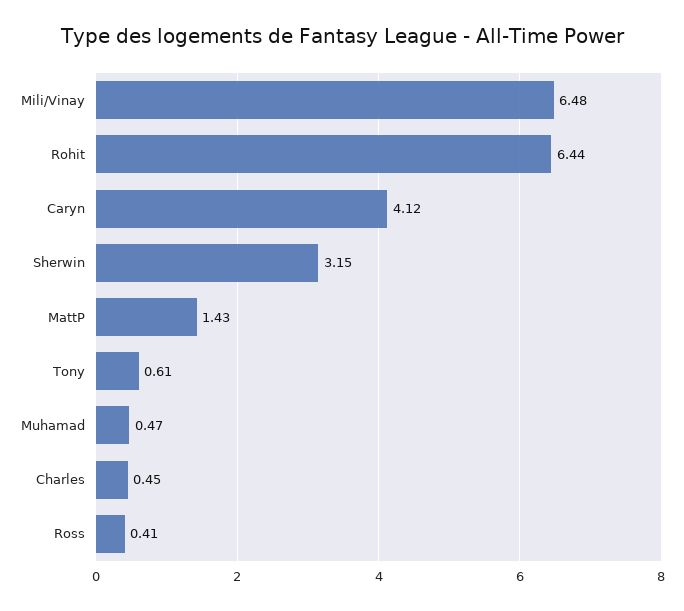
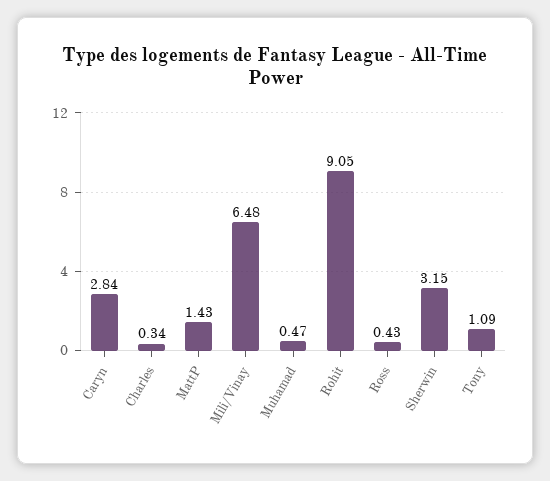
  {
    "Mili/Vinay": 6.48,
-   "Rohit": 6.44,
+   "Rohit": 9.05,
-   "Caryn": 4.12,
+   "Caryn": 2.84,
    "Sherwin": 3.15,
    "MattP": 1.43,
-   "Tony": 0.61,
+   "Tony": 1.09,
    "Muhamad": 0.47,
-   "Charles": 0.45,
+   "Charles": 0.34,
-   "Ross": 0.41
+   "Ross": 0.43
  }

